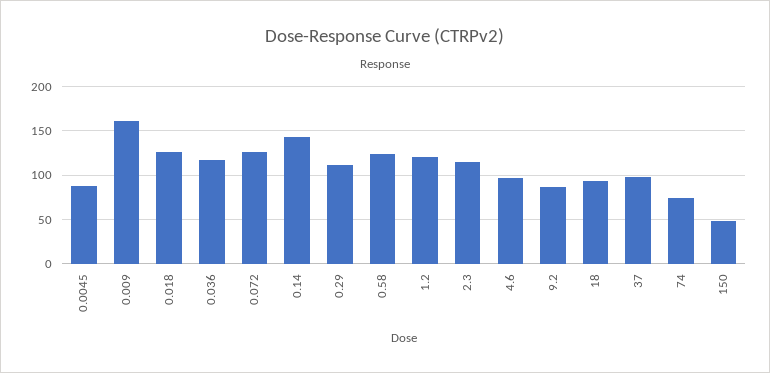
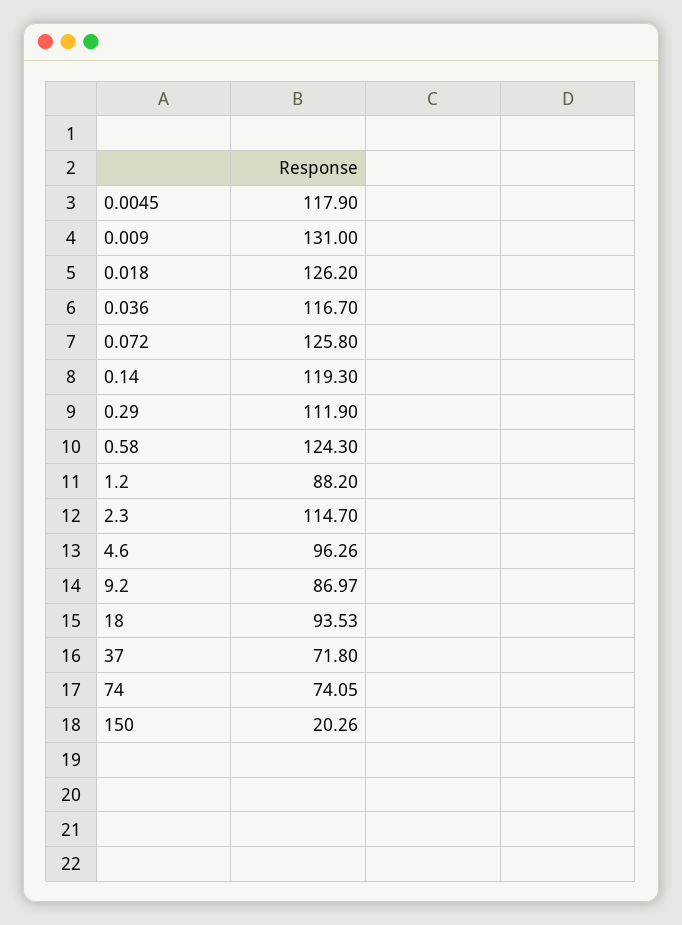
  {
-   "0.0045": 90,
+   "0.0045": 117.9,
-   "0.009": 160,
+   "0.009": 131,
    "0.018": 126.2,
    "0.036": 116.7,
    "0.072": 125.8,
-   "0.14": 140,
+   "0.14": 119.3,
    "0.29": 111.9,
    "0.58": 124.3,
-   "1.2": 120,
+   "1.2": 88.2,
    "2.3": 114.7,
    "4.6": 96.26,
    "9.2": 86.97,
    "18": 93.53,
-   "37": 100,
+   "37": 71.8,
    "74": 74.05,
-   "150": 50
+   "150": 20.26
  }

